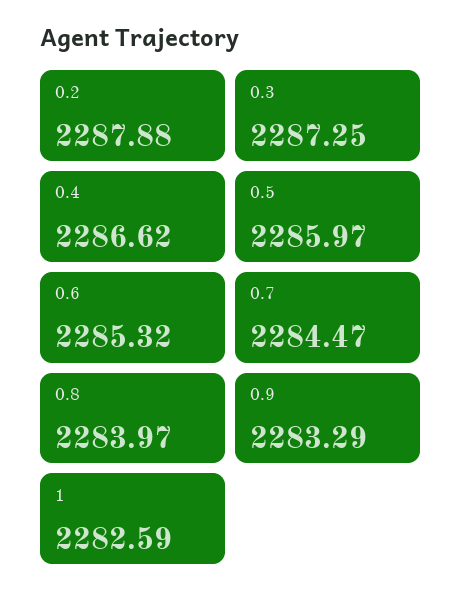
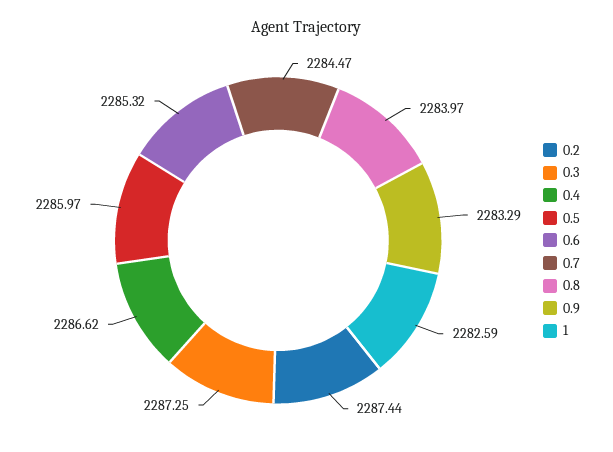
  {
-   "0.2": 2287.88,
+   "0.2": 2287.44,
    "0.3": 2287.25,
    "0.4": 2286.62,
    "0.5": 2285.97,
    "0.6": 2285.32,
    "0.7": 2284.47,
    "0.8": 2283.97,
    "0.9": 2283.29,
    "1": 2282.59
  }

